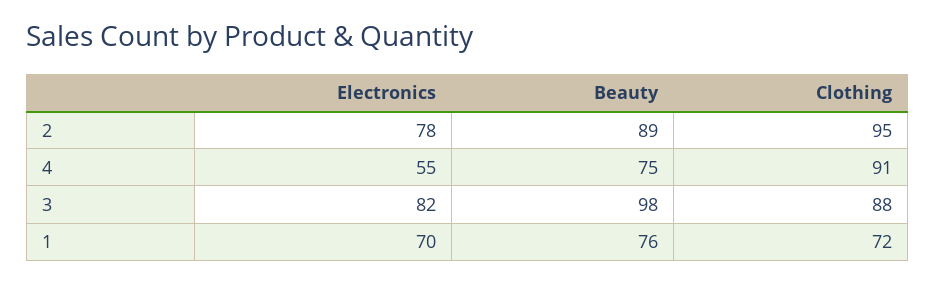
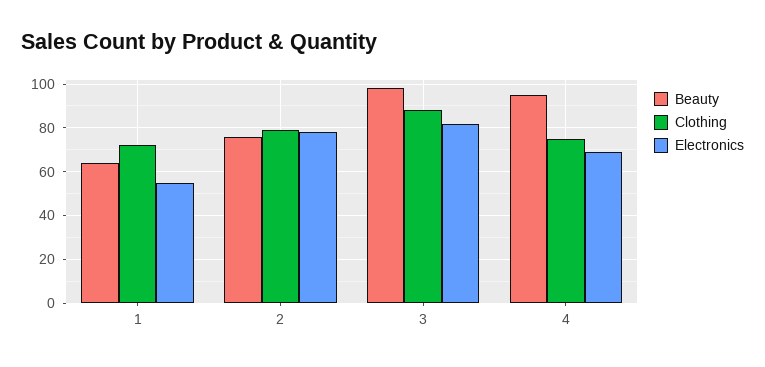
  {
    "Electronics": {
      "2": 78,
-     "4": 55,
+     "4": 70,
      "3": 82,
-     "1": 70
+     "1": 55
    },
    "Beauty": {
-     "2": 89,
+     "2": 75,
-     "4": 75,
+     "4": 95,
      "3": 98,
-     "1": 76
+     "1": 65
    },
    "Clothing": {
-     "2": 95,
+     "2": 80,
-     "4": 91,
+     "4": 75,
      "3": 88,
      "1": 72
    }
  }

